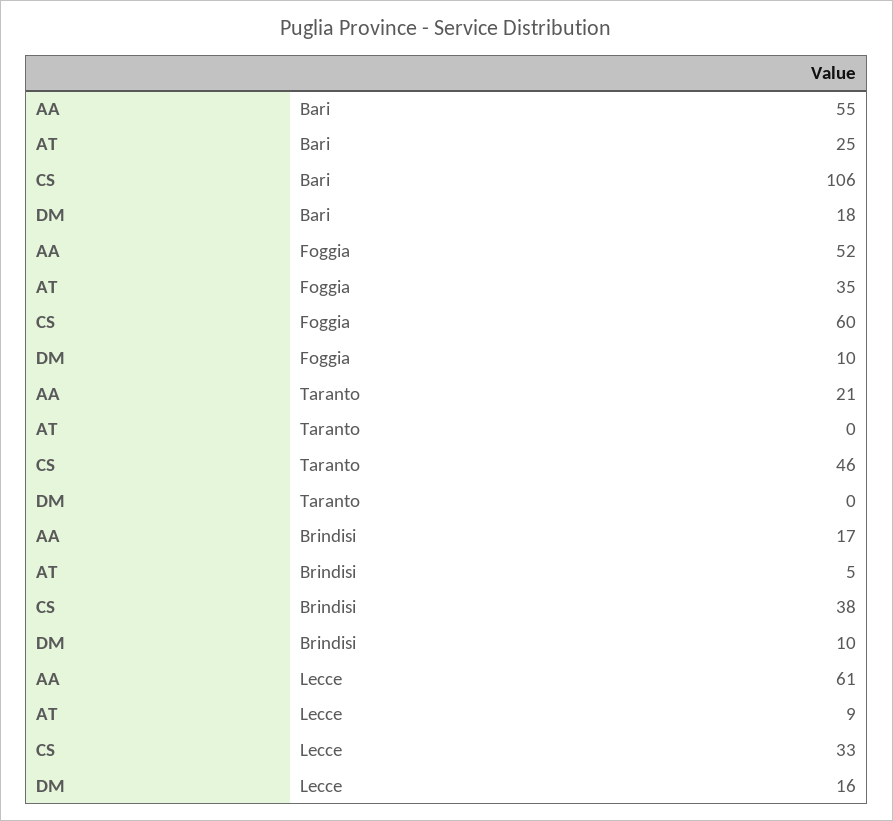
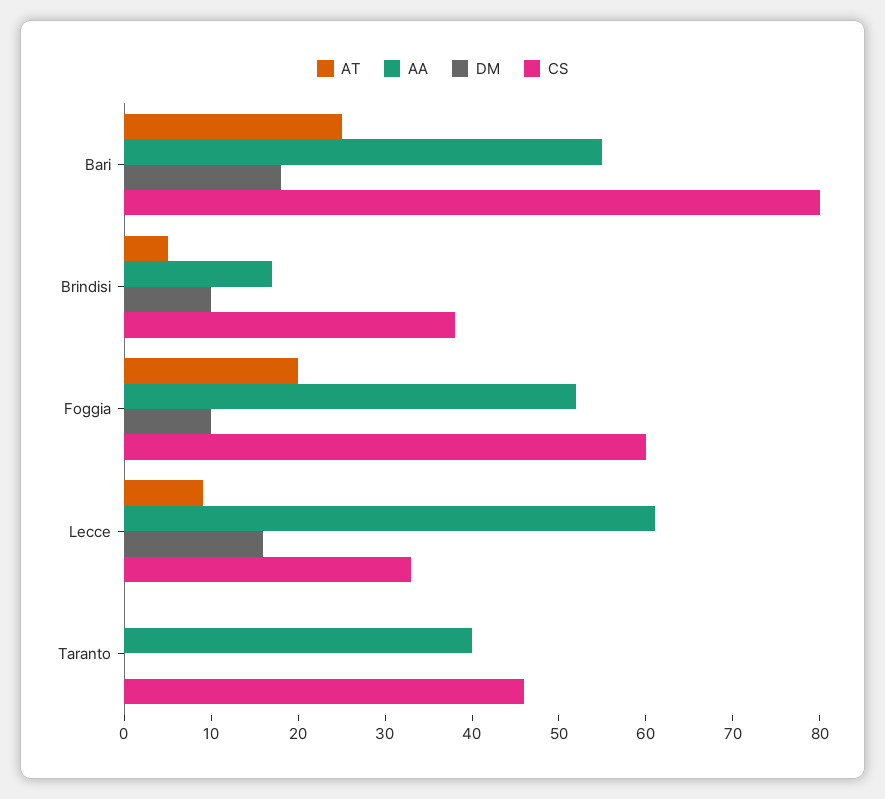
  {
    "AA": {
      "Bari": 55,
      "Foggia": 52,
-     "Taranto": 21,
+     "Taranto": 40,
      "Brindisi": 17,
      "Lecce": 61
    },
    "AT": {
      "Bari": 25,
-     "Foggia": 35,
+     "Foggia": 20,
      "Taranto": 0,
      "Brindisi": 5,
      "Lecce": 9
    },
    "CS": {
-     "Bari": 106,
+     "Bari": 80,
      "Foggia": 60,
      "Taranto": 46,
      "Brindisi": 38,
      "Lecce": 33
    },
    "DM": {
      "Bari": 18,
      "Foggia": 10,
      "Taranto": 0,
      "Brindisi": 10,
      "Lecce": 16
    }
  }

